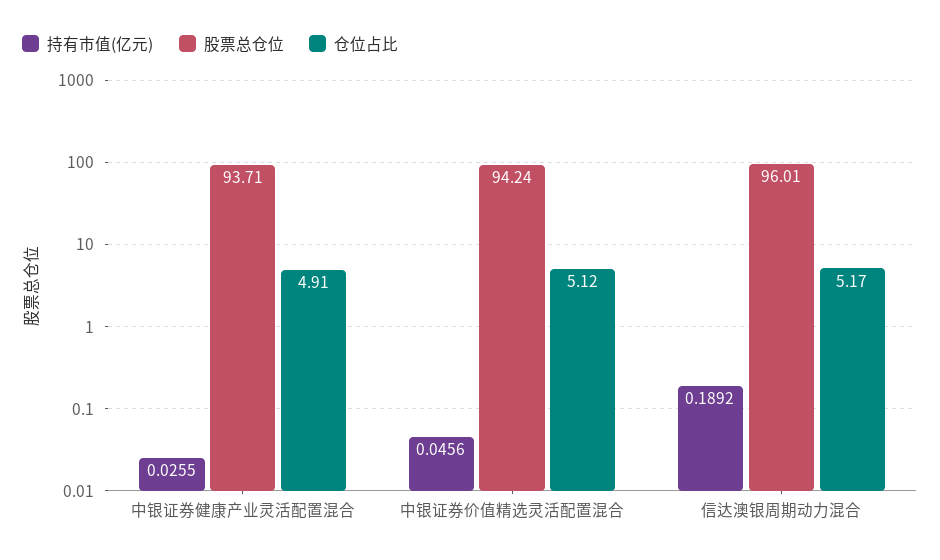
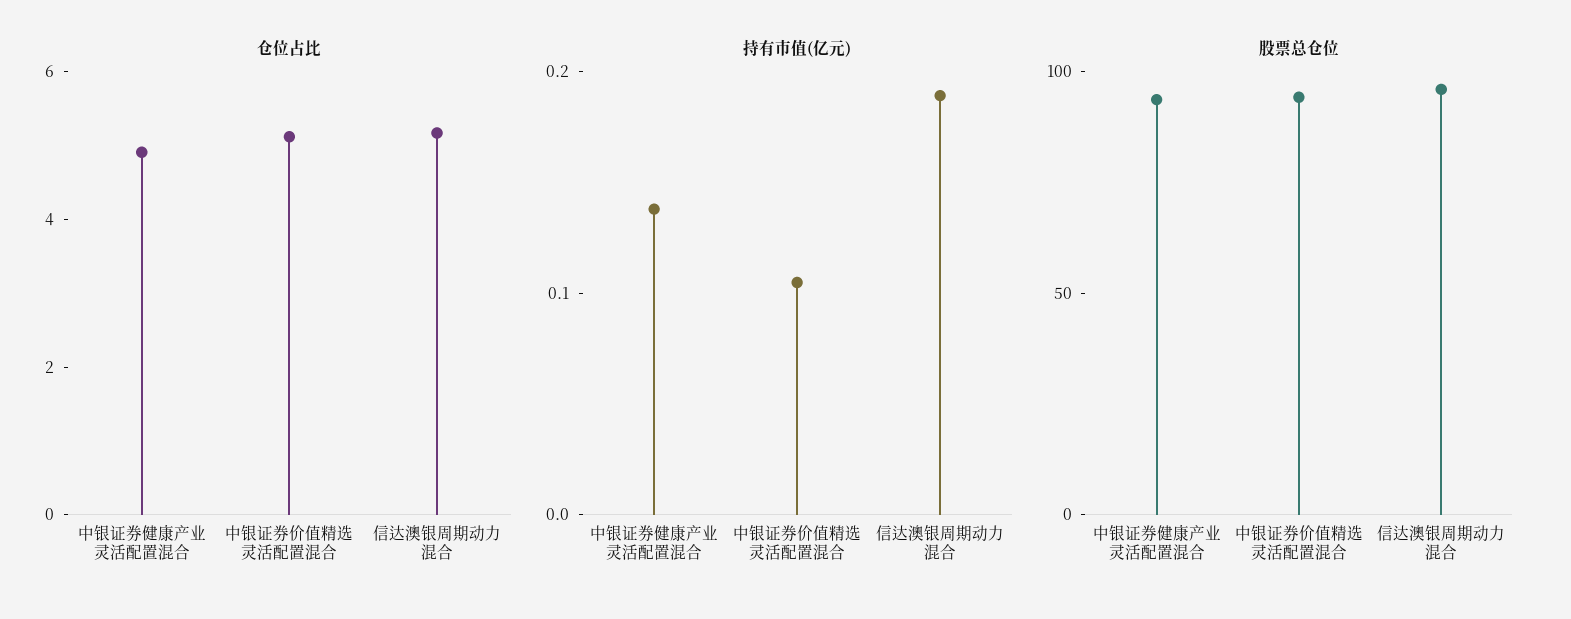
  {
    "持有市值(亿元)": {
-     "中银证券健康产业灵活配置混合": 0.0255,
+     "中银证券健康产业灵活配置混合": 0.14,
-     "中银证券价值精选灵活配置混合": 0.0456,
+     "中银证券价值精选灵活配置混合": 0.1,
      "信达澳银周期动力混合": 0.1892
    },
    "股票总仓位": {
      "中银证券健康产业灵活配置混合": 93.71,
      "中银证券价值精选灵活配置混合": 94.24,
      "信达澳银周期动力混合": 96.01
    },
    "仓位占比": {
      "中银证券健康产业灵活配置混合": 4.91,
      "中银证券价值精选灵活配置混合": 5.12,
      "信达澳银周期动力混合": 5.17
    }
  }

